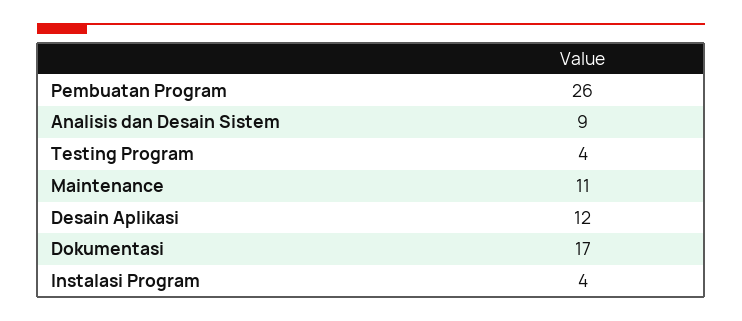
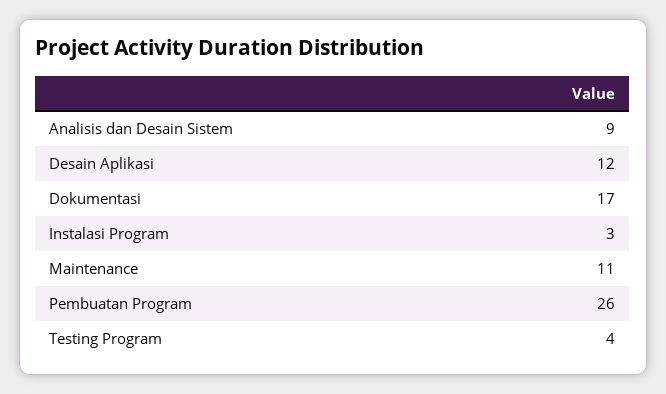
  {
    "Pembuatan Program": 26,
    "Analisis dan Desain Sistem": 9,
    "Testing Program": 4,
    "Maintenance": 11,
    "Desain Aplikasi": 12,
    "Dokumentasi": 17,
-   "Instalasi Program": 4
+   "Instalasi Program": 3
  }

